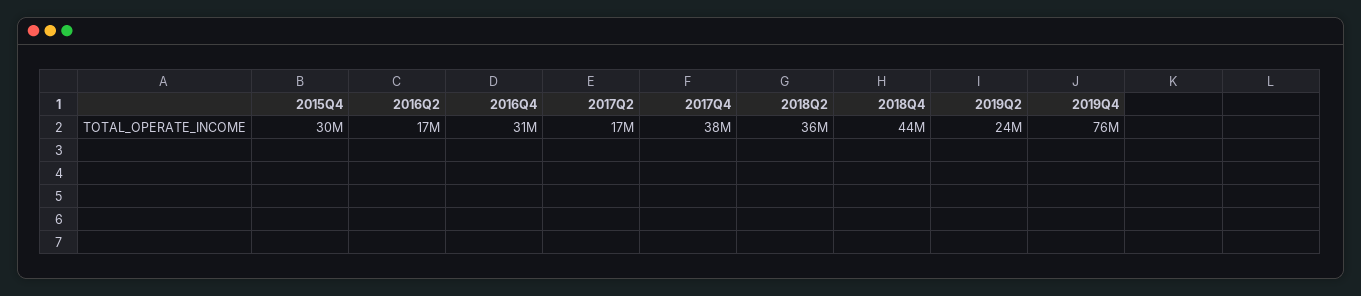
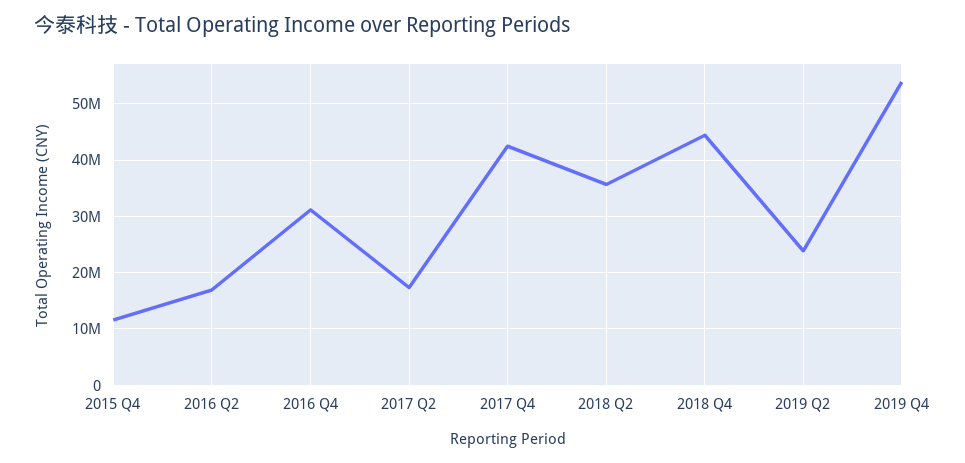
  {
-   "2015Q4": 30000000,
+   "2015Q4": 12000000,
    "2016Q2": 17000000,
    "2016Q4": 31000000,
    "2017Q2": 17000000,
-   "2017Q4": 38000000,
+   "2017Q4": 42000000,
    "2018Q2": 36000000,
    "2018Q4": 44000000,
    "2019Q2": 24000000,
-   "2019Q4": 76000000
+   "2019Q4": 54000000
  }

